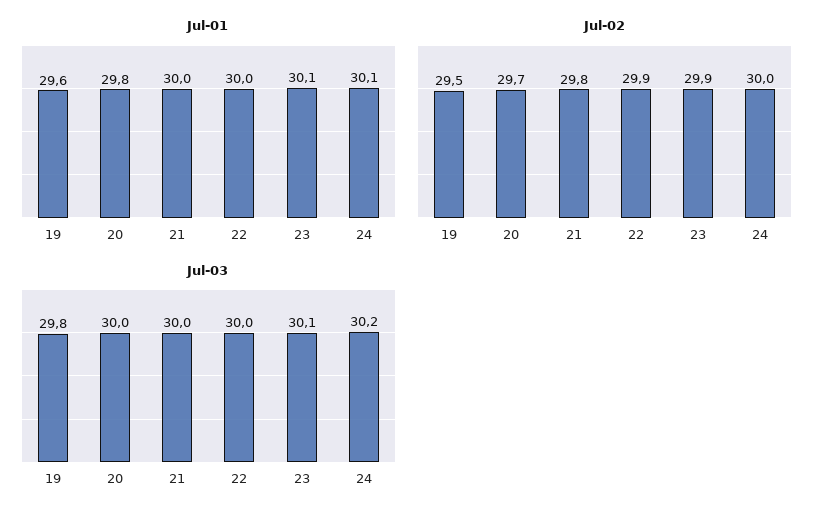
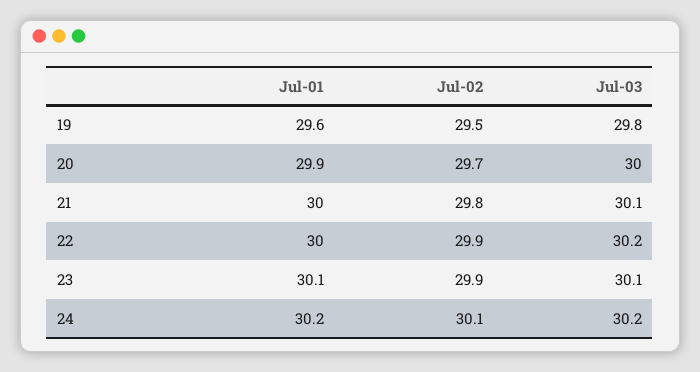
  {
    "Jul-01": {
      "19": 29.6,
-     "20": 29.8,
+     "20": 29.9,
      "21": 30,
      "22": 30,
      "23": 30.1,
-     "24": 30.1
+     "24": 30.2
    },
    "Jul-02": {
      "19": 29.5,
      "20": 29.7,
      "21": 29.8,
      "22": 29.9,
      "23": 29.9,
-     "24": 30
+     "24": 30.1
    },
    "Jul-03": {
      "19": 29.8,
      "20": 30,
-     "21": 30,
+     "21": 30.1,
-     "22": 30,
+     "22": 30.2,
      "23": 30.1,
      "24": 30.2
    }
  }

